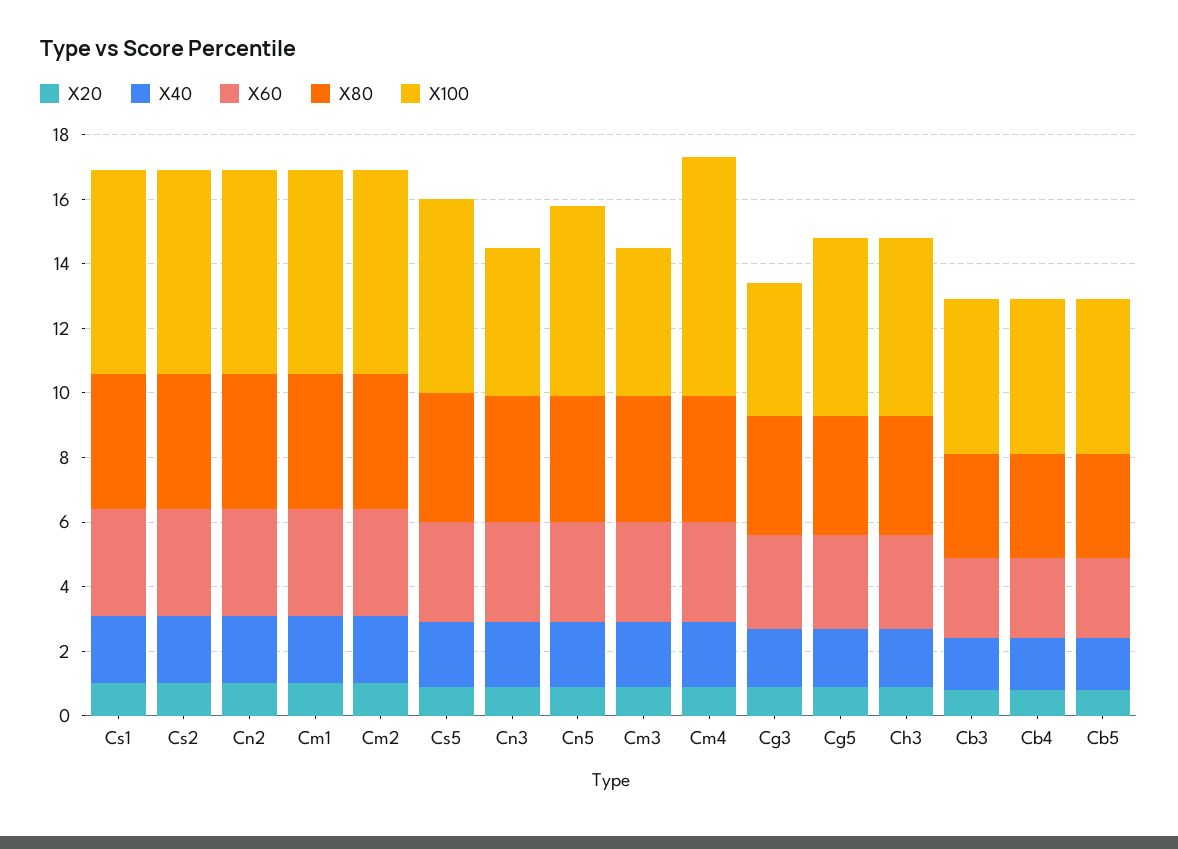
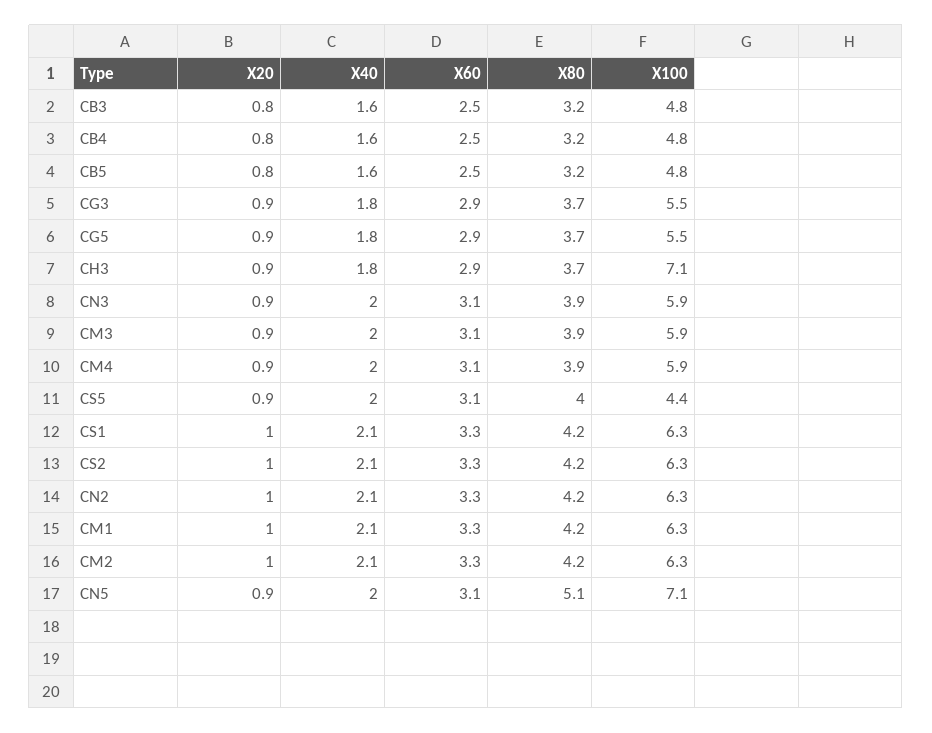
  {
    "X20": {
      "Cs1": 1,
      "Cs2": 1,
      "Cn2": 1,
      "Cm1": 1,
      "Cm2": 1,
      "Cs5": 0.9,
      "Cn3": 0.9,
      "Cn5": 0.9,
      "Cm3": 0.9,
      "Cm4": 0.9,
      "Cg3": 0.9,
      "Cg5": 0.9,
      "Ch3": 0.9,
      "Cb3": 0.8,
      "Cb4": 0.8,
      "Cb5": 0.8
    },
    "X40": {
      "Cs1": 2.1,
      "Cs2": 2.1,
      "Cn2": 2.1,
      "Cm1": 2.1,
      "Cm2": 2.1,
      "Cs5": 2,
      "Cn3": 2,
      "Cn5": 2,
      "Cm3": 2,
      "Cm4": 2,
      "Cg3": 1.8,
      "Cg5": 1.8,
      "Ch3": 1.8,
      "Cb3": 1.6,
      "Cb4": 1.6,
      "Cb5": 1.6
    },
    "X60": {
      "Cs1": 3.3,
      "Cs2": 3.3,
      "Cn2": 3.3,
      "Cm1": 3.3,
      "Cm2": 3.3,
      "Cs5": 3.1,
      "Cn3": 3.1,
      "Cn5": 3.1,
      "Cm3": 3.1,
      "Cm4": 3.1,
      "Cg3": 2.9,
      "Cg5": 2.9,
      "Ch3": 2.9,
      "Cb3": 2.5,
      "Cb4": 2.5,
      "Cb5": 2.5
    },
    "X80": {
      "Cs1": 4.2,
      "Cs2": 4.2,
      "Cn2": 4.2,
      "Cm1": 4.2,
      "Cm2": 4.2,
      "Cs5": 4,
      "Cn3": 3.9,
-     "Cn5": 4,
+     "Cn5": 5.1,
      "Cm3": 3.9,
      "Cm4": 3.9,
      "Cg3": 3.7,
      "Cg5": 3.7,
      "Ch3": 3.7,
      "Cb3": 3.2,
      "Cb4": 3.2,
      "Cb5": 3.2
    },
    "X100": {
      "Cs1": 6.3,
      "Cs2": 6.3,
      "Cn2": 6.3,
      "Cm1": 6.3,
      "Cm2": 6.3,
-     "Cs5": 6,
+     "Cs5": 4.4,
-     "Cn3": 4.5,
+     "Cn3": 5.9,
-     "Cn5": 6,
+     "Cn5": 7.1,
-     "Cm3": 4.5,
+     "Cm3": 5.9,
-     "Cm4": 7.5,
+     "Cm4": 5.9,
-     "Cg3": 4,
+     "Cg3": 5.5,
      "Cg5": 5.5,
-     "Ch3": 5.5,
+     "Ch3": 7.1,
      "Cb3": 4.8,
      "Cb4": 4.8,
      "Cb5": 4.8
    }
  }

